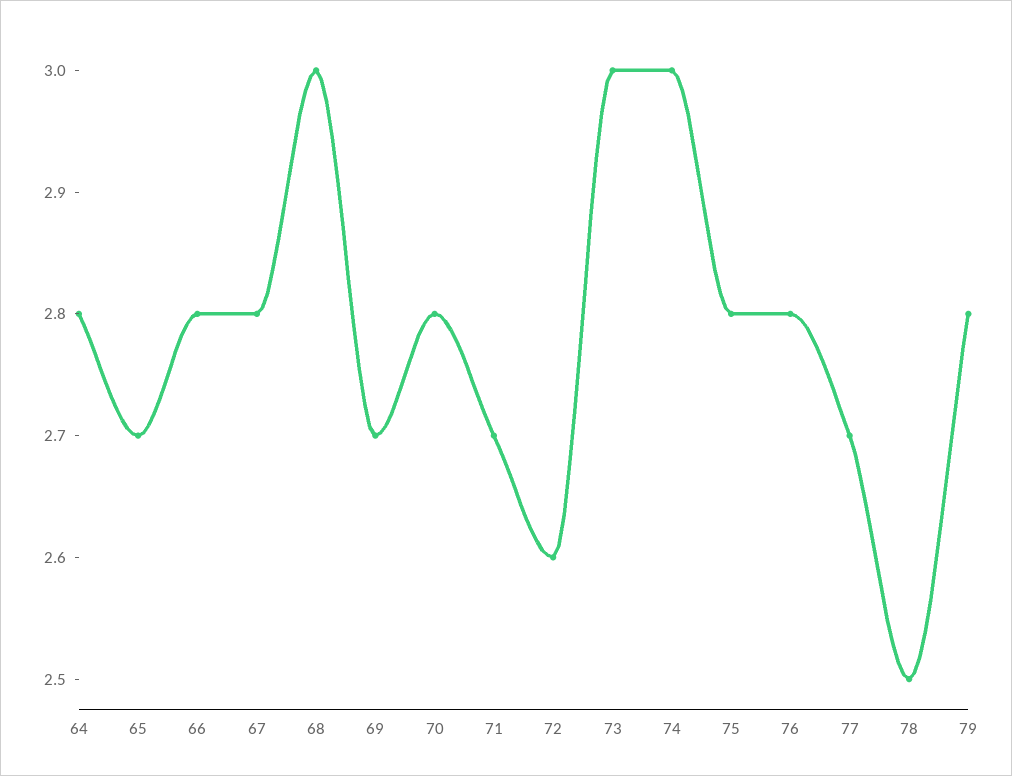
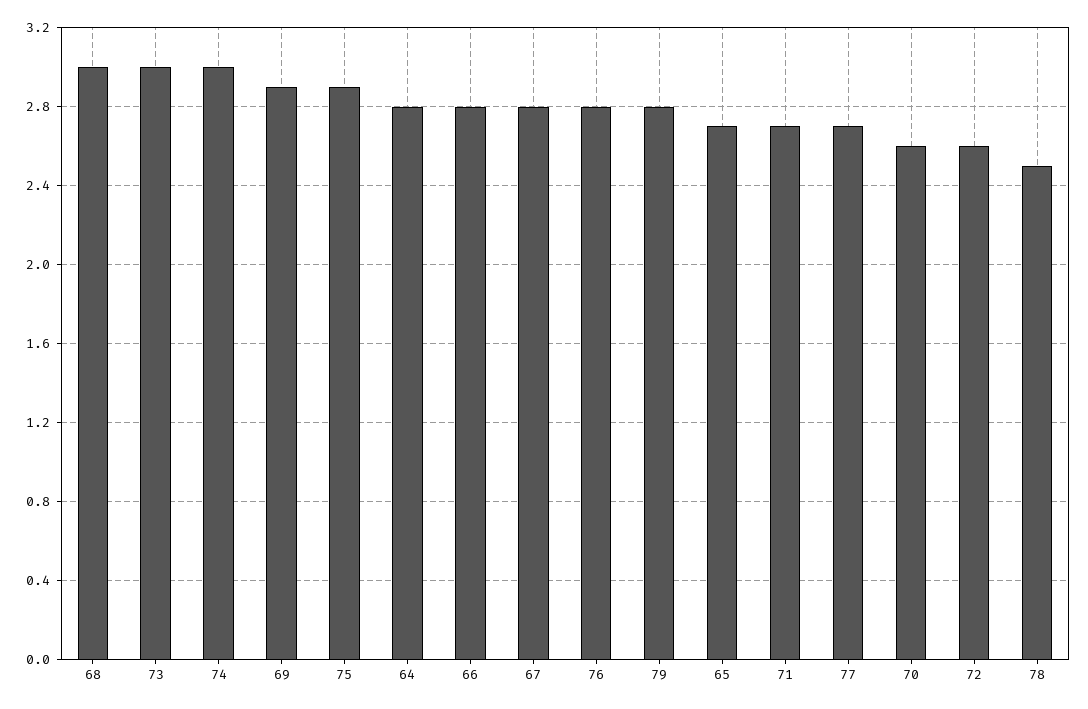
  {
    "64": 2.8,
    "65": 2.7,
    "66": 2.8,
    "67": 2.8,
    "68": 3,
-   "69": 2.7,
+   "69": 2.9,
-   "70": 2.8,
+   "70": 2.6,
    "71": 2.7,
    "72": 2.6,
    "73": 3,
    "74": 3,
-   "75": 2.8,
+   "75": 2.9,
    "76": 2.8,
    "77": 2.7,
    "78": 2.5,
    "79": 2.8
  }

